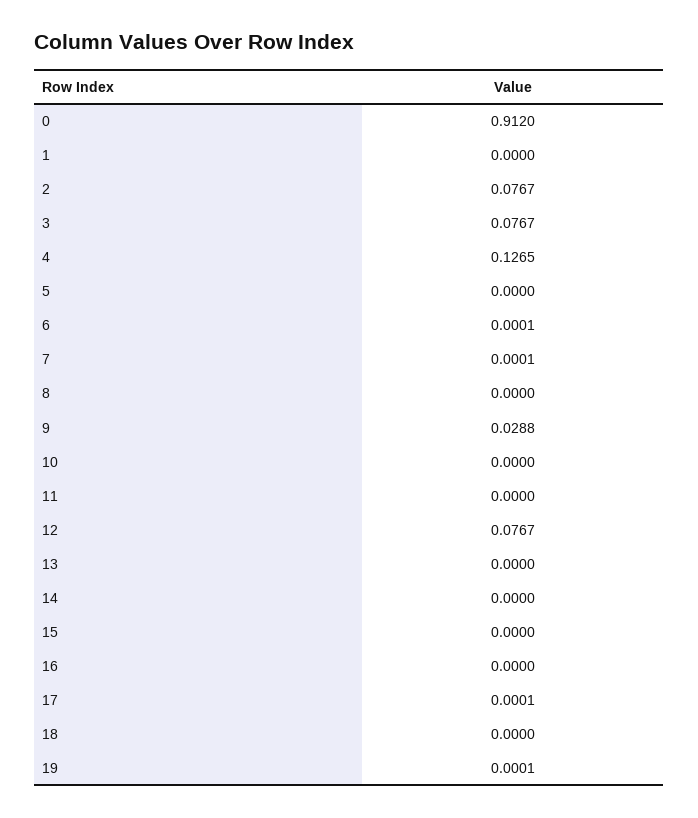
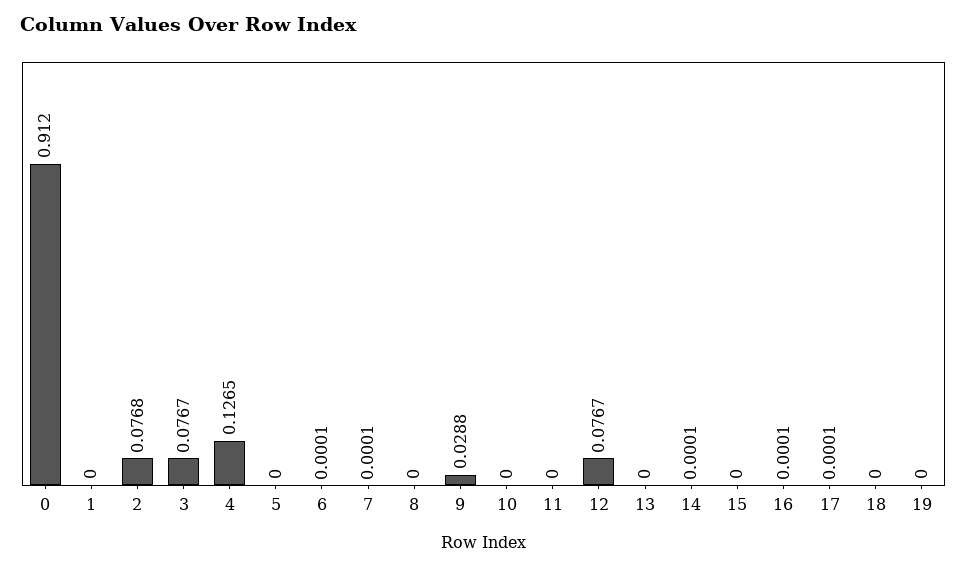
  {
    "0": 0.912,
    "1": 0,
-   "2": 0.0767,
+   "2": 0.0768,
    "3": 0.0767,
    "4": 0.1265,
    "5": 0,
    "6": 0.0001,
    "7": 0.0001,
    "8": 0,
    "9": 0.0288,
    "10": 0,
    "11": 0,
    "12": 0.0767,
    "13": 0,
-   "14": 0,
+   "14": 0.0001,
    "15": 0,
-   "16": 0,
+   "16": 0.0001,
    "17": 0.0001,
    "18": 0,
-   "19": 0.0001
+   "19": 0
  }

